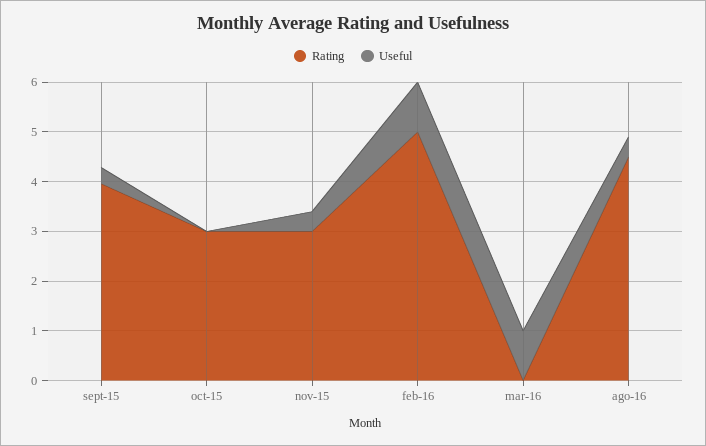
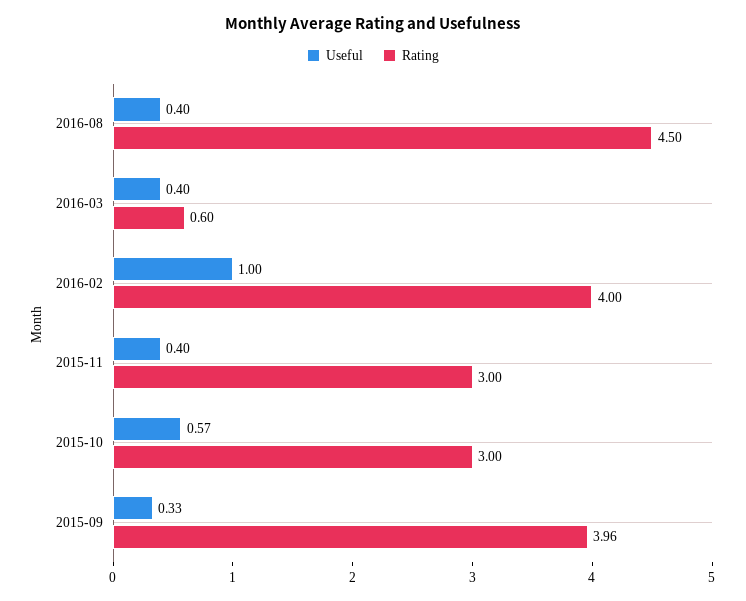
  {
    "Rating": {
      "sept-15": 3.96,
      "oct-15": 3,
      "nov-15": 3,
-     "feb-16": 5,
+     "feb-16": 4,
-     "mar-16": 0,
+     "mar-16": 0.6,
      "ago-16": 4.5
    },
    "Useful": {
      "sept-15": 0.33,
-     "oct-15": 0,
+     "oct-15": 0.57,
      "nov-15": 0.4,
      "feb-16": 1,
-     "mar-16": 1,
+     "mar-16": 0.4,
      "ago-16": 0.4
    }
  }

